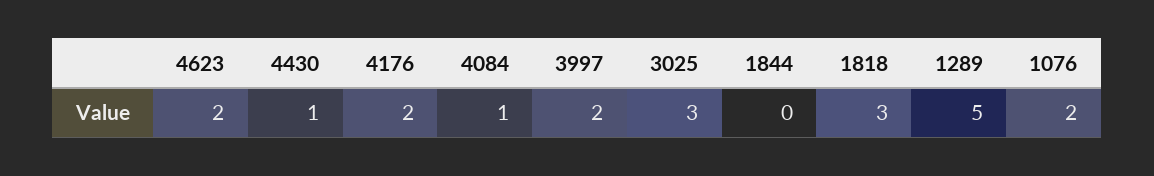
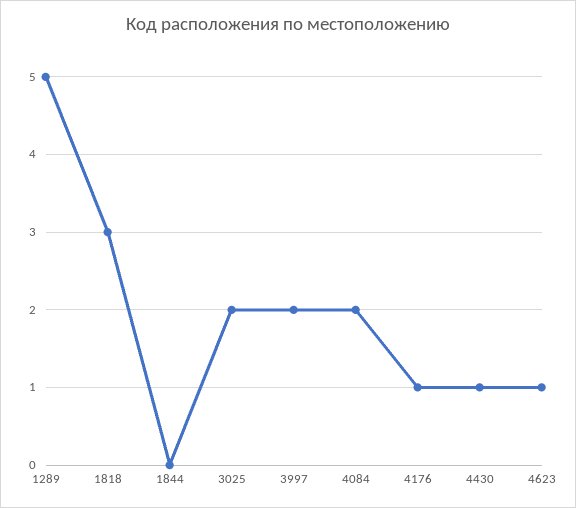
  {
-   "4623": 2,
+   "4623": 1,
    "4430": 1,
-   "4176": 2,
+   "4176": 1,
-   "4084": 1,
+   "4084": 2,
    "3997": 2,
-   "3025": 3,
+   "3025": 2,
    "1844": 0,
    "1818": 3,
-   "1289": 5,
+   "1289": 5
-   "1076": 2
  }

